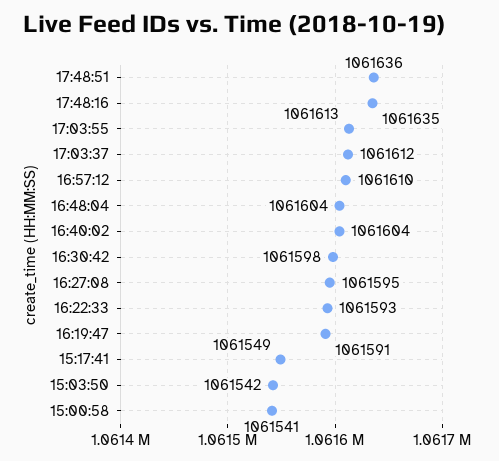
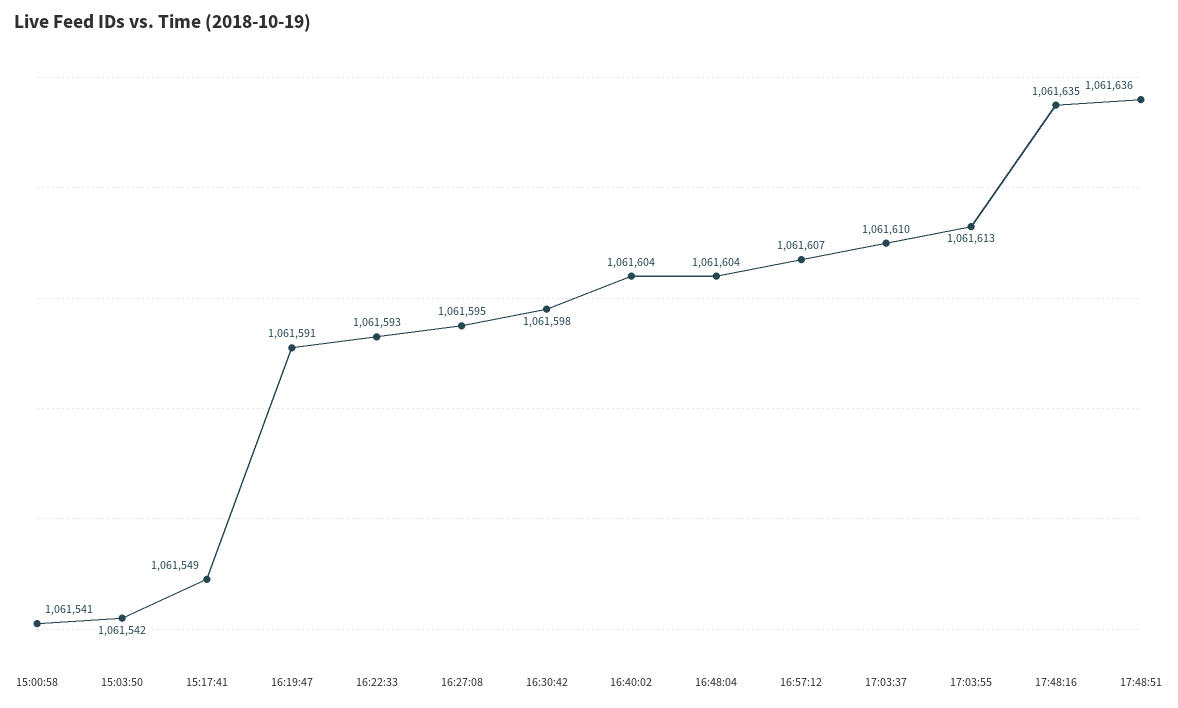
  {
    "17:48:51": 1061636,
    "17:48:16": 1061635,
    "17:03:55": 1061613,
-   "17:03:37": 1061612,
+   "17:03:37": 1061610,
-   "16:57:12": 1061610,
+   "16:57:12": 1061607,
    "16:48:04": 1061604,
    "16:40:02": 1061604,
    "16:30:42": 1061598,
    "16:27:08": 1061595,
    "16:22:33": 1061593,
    "16:19:47": 1061591,
    "15:17:41": 1061549,
    "15:03:50": 1061542,
    "15:00:58": 1061541
  }

